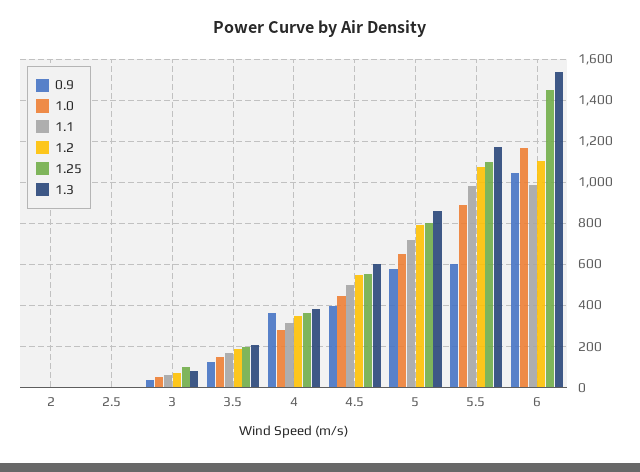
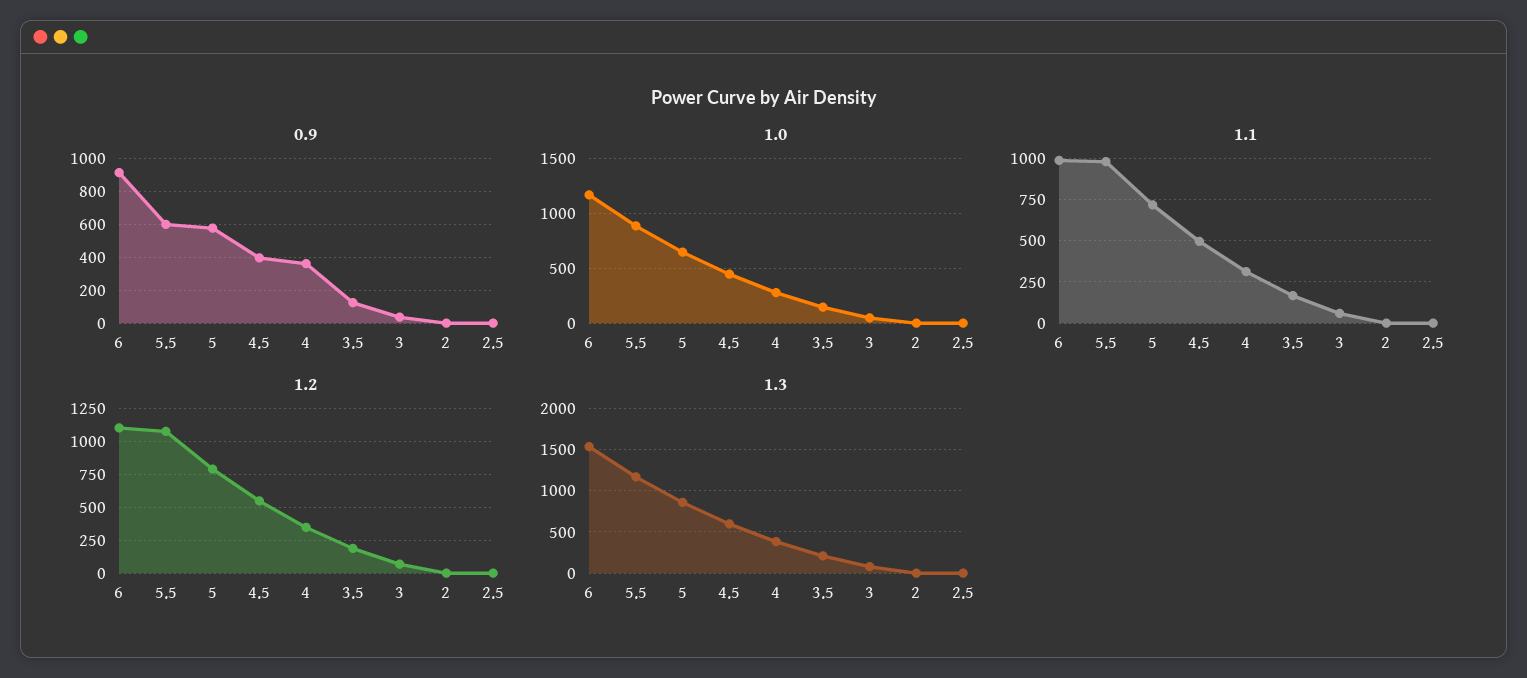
  {
    "0.9": {
      "2": 0,
      "2.5": 0,
      "3": 50,
      "3.5": 150,
      "4": 350,
      "4.5": 400,
      "5": 600,
      "5.5": 600,
-     "6": 1050
+     "6": 900
    },
    "1.0": {
      "2": 0,
      "2.5": 0,
      "3": 50,
      "3.5": 150,
      "4": 300,
      "4.5": 450,
      "5": 650,
      "5.5": 900,
      "6": 1150
    },
    "1.1": {
      "2": 0,
      "2.5": 0,
      "3": 50,
      "3.5": 150,
      "4": 300,
      "4.5": 500,
      "5": 700,
      "5.5": 1000,
      "6": 1000
    },
    "1.2": {
      "2": 0,
      "2.5": 0,
      "3": 50,
      "3.5": 200,
      "4": 350,
      "4.5": 550,
      "5": 800,
      "5.5": 1100,
      "6": 1100
    },
-   "1.25": {
-     "2": 0,
-     "2.5": 0,
-     "3": 100,
-     "3.5": 200,
-     "4": 350,
-     "4.5": 550,
-     "5": 800,
-     "5.5": 1100,
-     "6": 1450
-   },
    "1.3": {
      "2": 0,
      "2.5": 0,
      "3": 100,
      "3.5": 200,
      "4": 400,
      "4.5": 600,
      "5": 850,
      "5.5": 1150,
      "6": 1550
    }
  }

